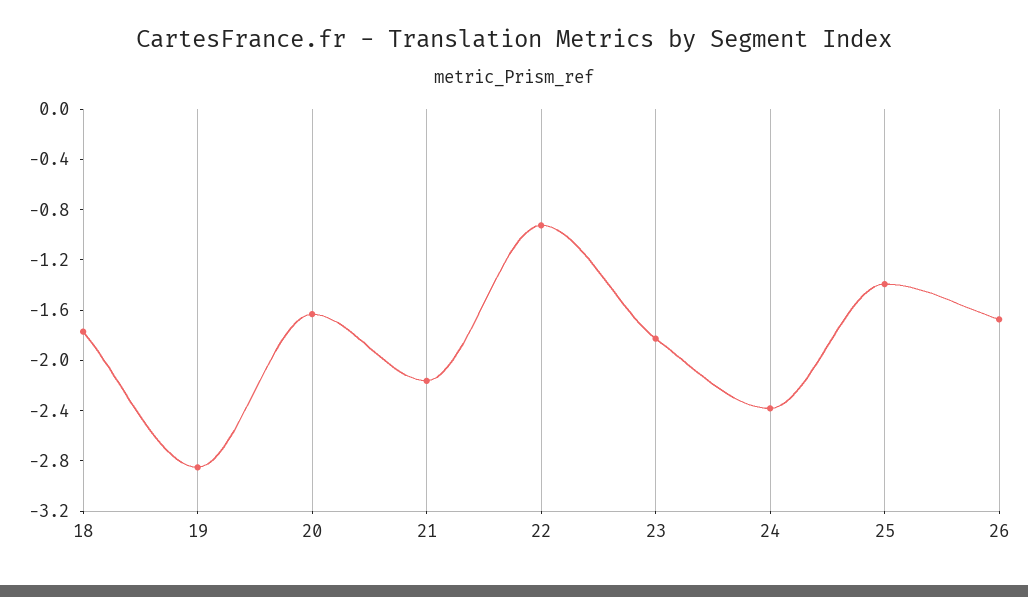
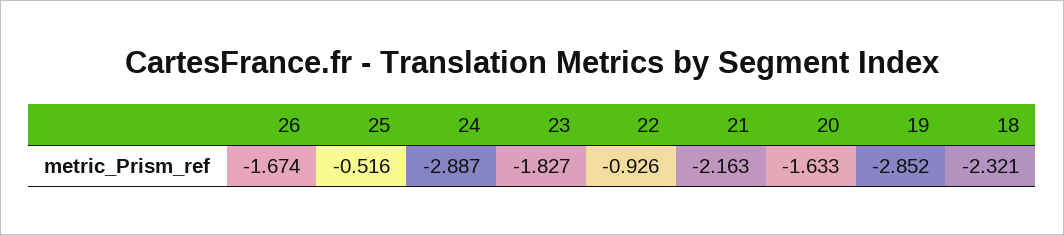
  {
-   "18": -1.8,
+   "18": -2.321,
    "19": -2.852,
    "20": -1.633,
    "21": -2.163,
    "22": -0.926,
    "23": -1.827,
-   "24": -2.4,
+   "24": -2.887,
-   "25": -1.4,
+   "25": -0.516,
    "26": -1.674
  }

